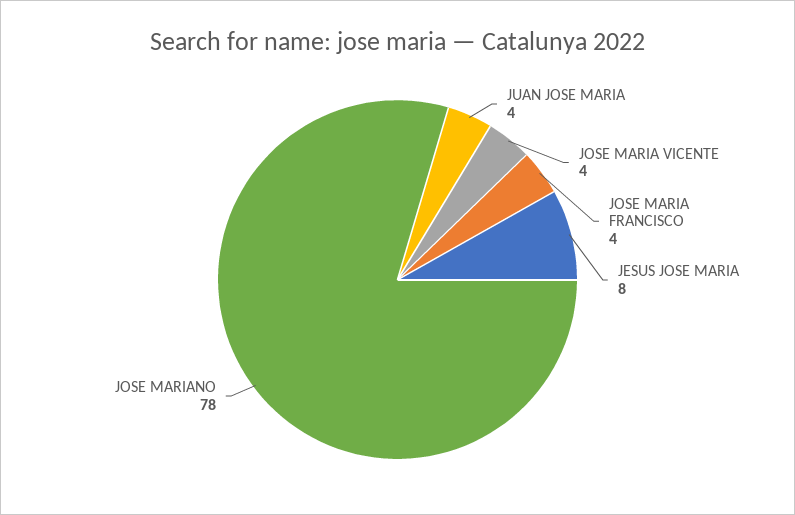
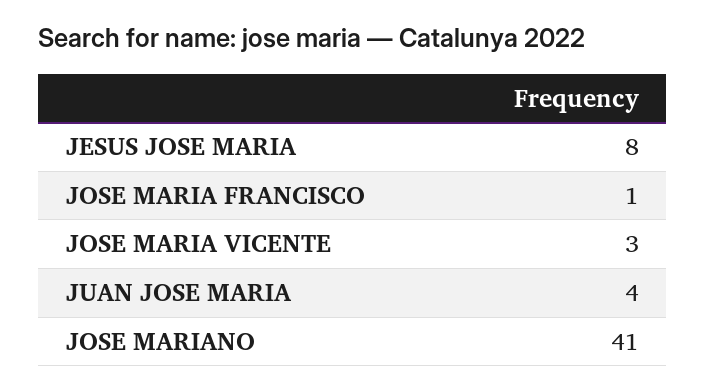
  {
    "JUAN JOSE MARIA": 4,
-   "JOSE MARIA VICENTE": 4,
+   "JOSE MARIA VICENTE": 3,
-   "JOSE MARIA FRANCISCO": 4,
+   "JOSE MARIA FRANCISCO": 1,
    "JESUS JOSE MARIA": 8,
-   "JOSE MARIANO": 78
+   "JOSE MARIANO": 41
  }

